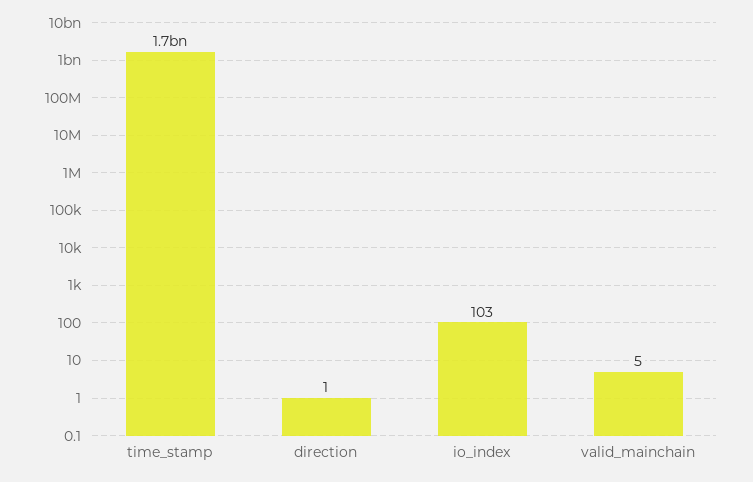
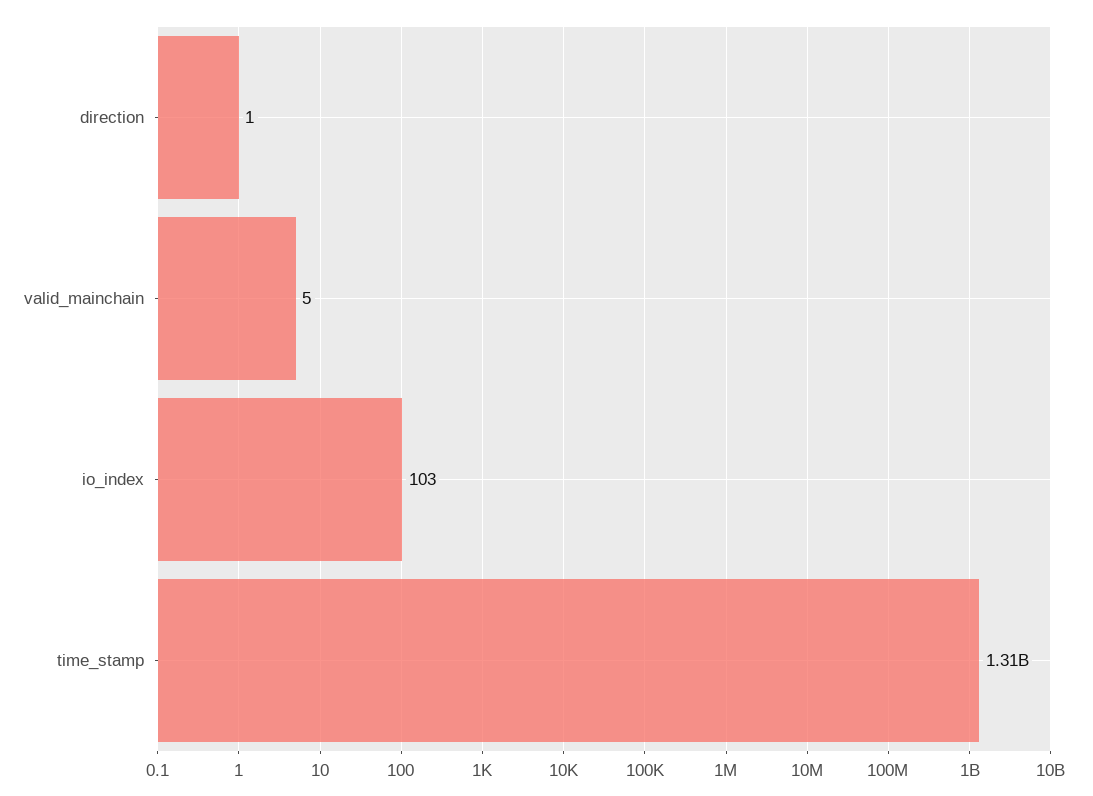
  {
-   "time_stamp": 1700000000,
+   "time_stamp": 1310000000,
    "direction": 1,
    "io_index": 103,
    "valid_mainchain": 5
  }

